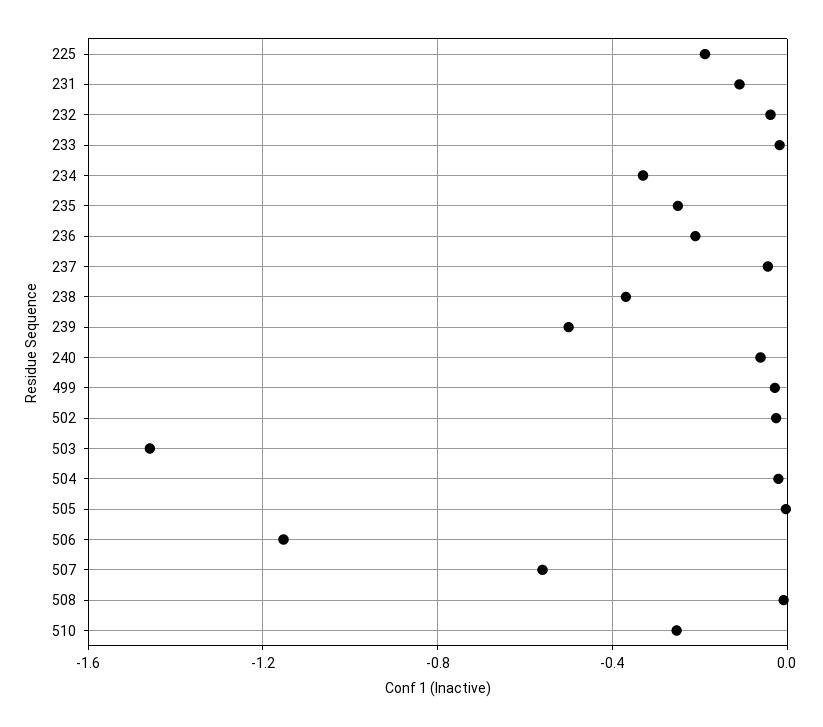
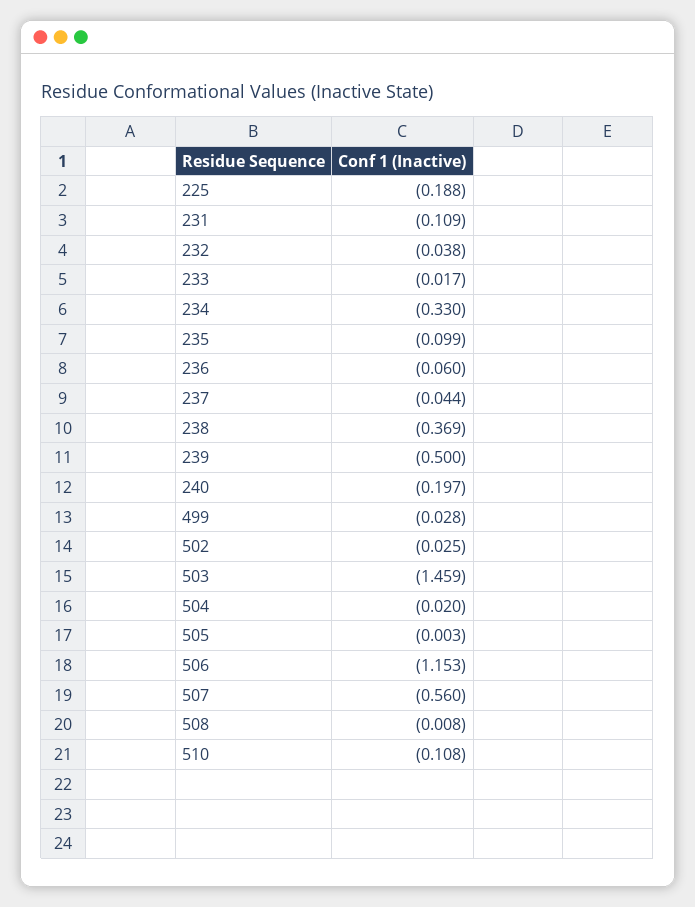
  {
    "225": -0.188,
    "231": -0.109,
    "232": -0.038,
    "233": -0.017,
    "234": -0.33,
-   "235": -0.25,
+   "235": -0.099,
-   "236": -0.2,
+   "236": -0.06,
    "237": -0.044,
    "238": -0.369,
    "239": -0.5,
-   "240": -0.05,
+   "240": -0.197,
    "499": -0.028,
    "502": -0.025,
    "503": -1.459,
    "504": -0.02,
    "505": -0.003,
    "506": -1.153,
    "507": -0.56,
    "508": -0.008,
-   "510": -0.25
+   "510": -0.108
  }

